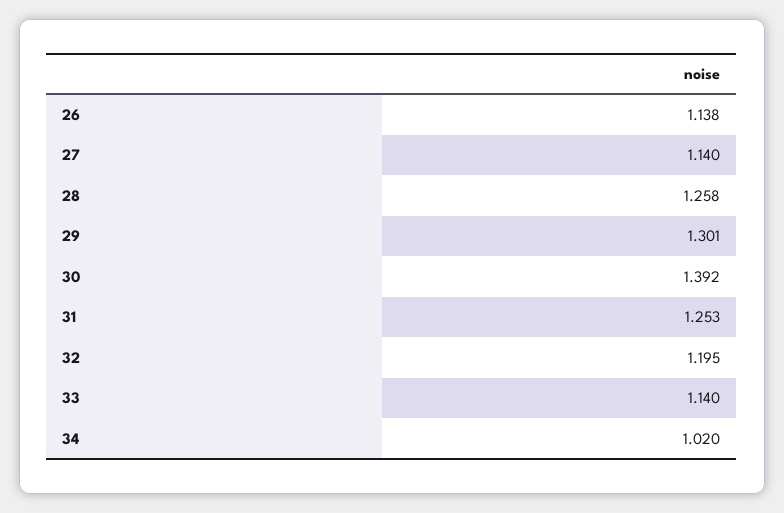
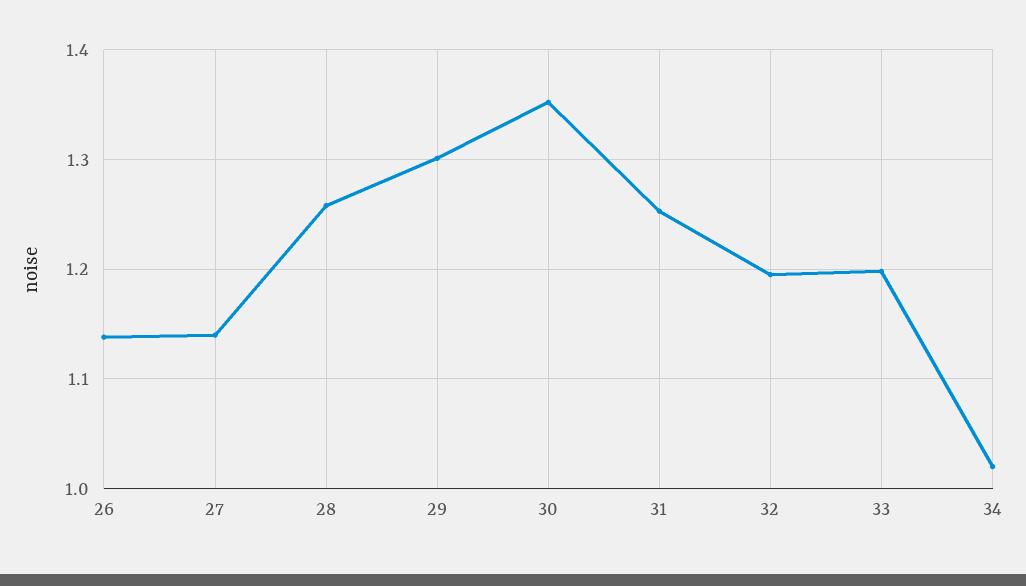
  {
    "26": 1.138,
    "27": 1.14,
    "28": 1.258,
    "29": 1.301,
-   "30": 1.392,
+   "30": 1.35,
    "31": 1.253,
    "32": 1.195,
-   "33": 1.14,
+   "33": 1.2,
    "34": 1.02
  }

